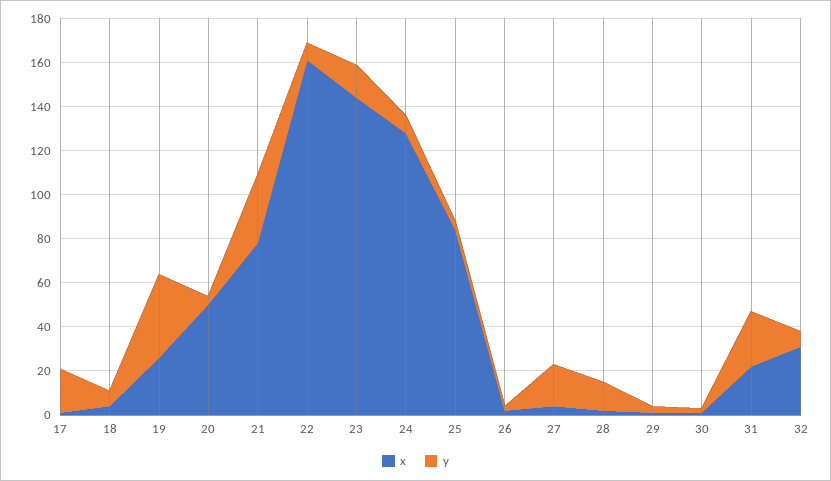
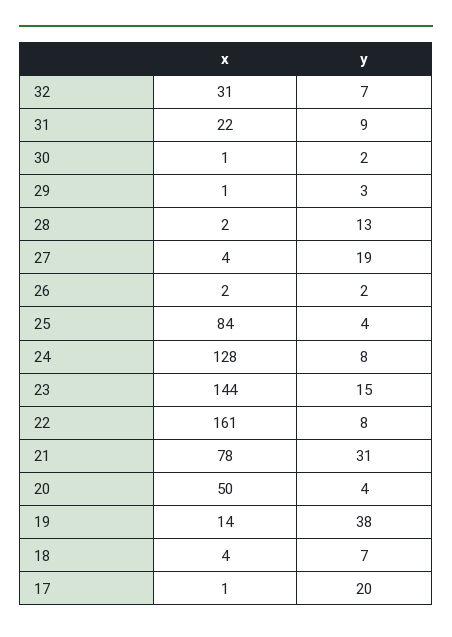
  {
    "x": {
      "17": 1,
      "18": 4,
-     "19": 25,
+     "19": 14,
      "20": 50,
      "21": 78,
      "22": 161,
      "23": 144,
      "24": 128,
      "25": 84,
      "26": 2,
      "27": 4,
      "28": 2,
      "29": 1,
      "30": 1,
      "31": 22,
      "32": 31
    },
    "y": {
      "17": 20,
      "18": 7,
      "19": 38,
      "20": 4,
      "21": 31,
      "22": 8,
      "23": 15,
      "24": 8,
      "25": 4,
      "26": 2,
      "27": 19,
      "28": 13,
      "29": 3,
      "30": 2,
-     "31": 25,
+     "31": 9,
      "32": 7
    }
  }

